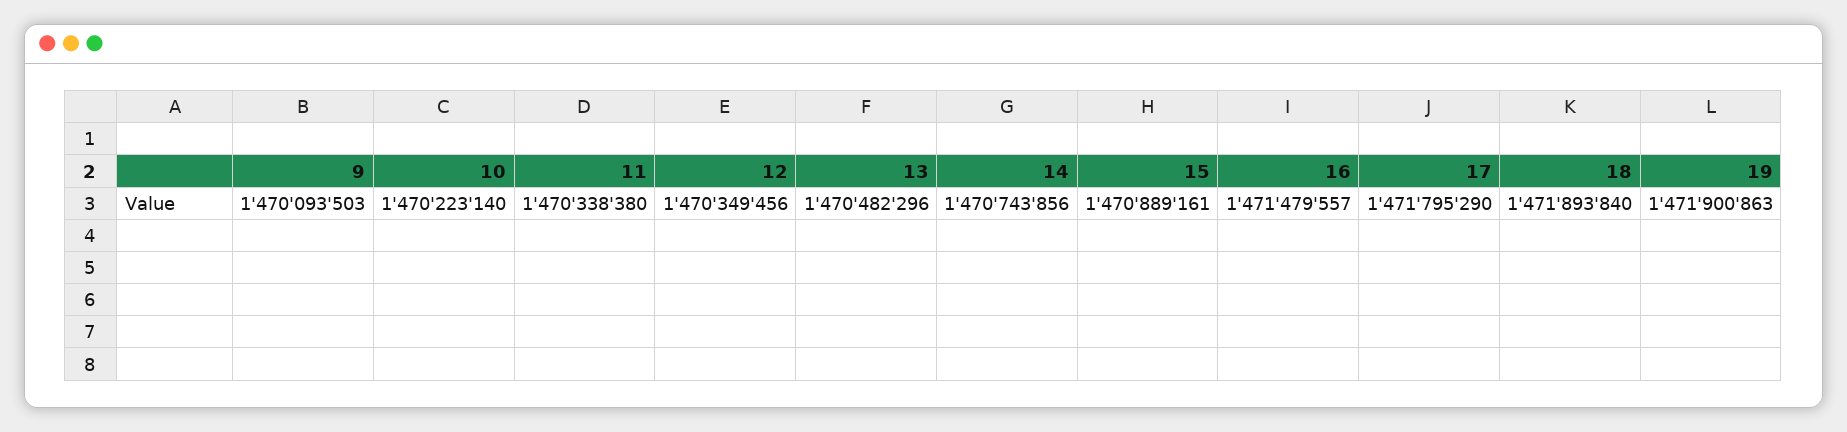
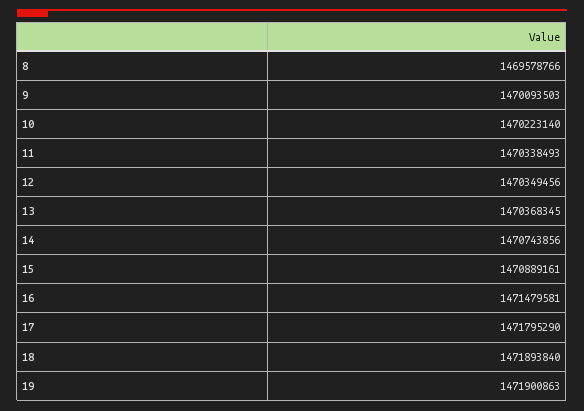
  {
    "9": 1470093503,
    "10": 1470223140,
-   "11": 1470338380,
+   "11": 1470338493,
    "12": 1470349456,
-   "13": 1470482296,
+   "13": 1470368345,
    "14": 1470743856,
    "15": 1470889161,
-   "16": 1471479557,
+   "16": 1471479581,
    "17": 1471795290,
    "18": 1471893840,
-   "19": 1471900863
+   "19": 1471900863,
+   "8": 1469578766
  }

